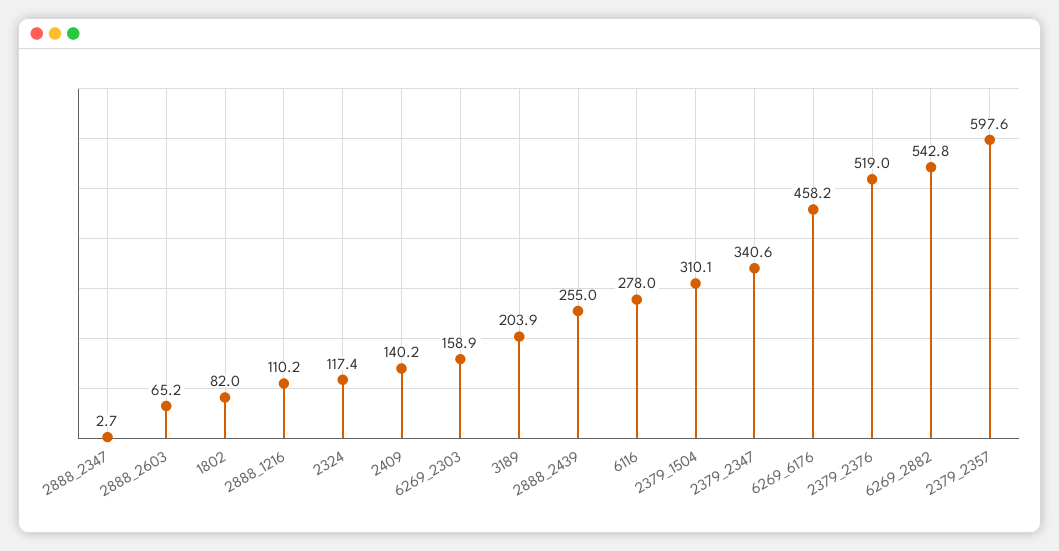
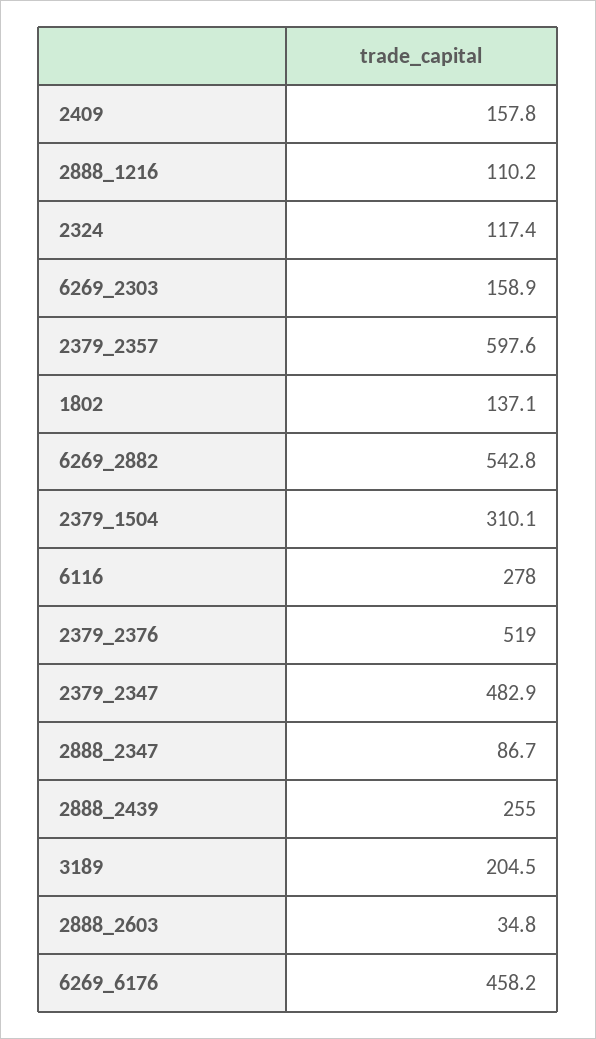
  {
-   "2888_2347": 2.7,
+   "2888_2347": 86.7,
-   "2888_2603": 65.2,
+   "2888_2603": 34.8,
-   "1802": 82,
+   "1802": 137.1,
    "2888_1216": 110.2,
    "2324": 117.4,
-   "2409": 140.2,
+   "2409": 157.8,
    "6269_2303": 158.9,
-   "3189": 203.9,
+   "3189": 204.5,
    "2888_2439": 255,
    "6116": 278,
    "2379_1504": 310.1,
-   "2379_2347": 340.6,
+   "2379_2347": 482.9,
    "6269_6176": 458.2,
    "2379_2376": 519,
    "6269_2882": 542.8,
    "2379_2357": 597.6
  }

